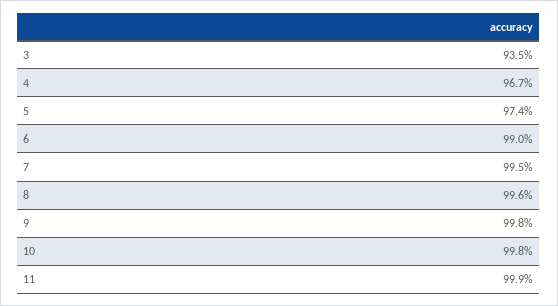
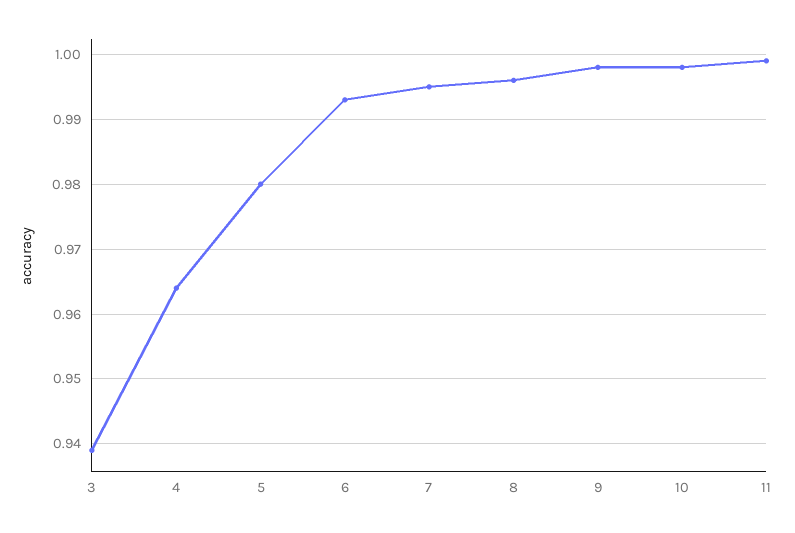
  {
-   "3": 0.935,
+   "3": 0.939,
-   "4": 0.967,
+   "4": 0.964,
-   "5": 0.974,
+   "5": 0.98,
-   "6": 0.99,
+   "6": 0.993,
    "7": 0.995,
    "8": 0.996,
    "9": 0.998,
    "10": 0.998,
    "11": 0.999
  }

